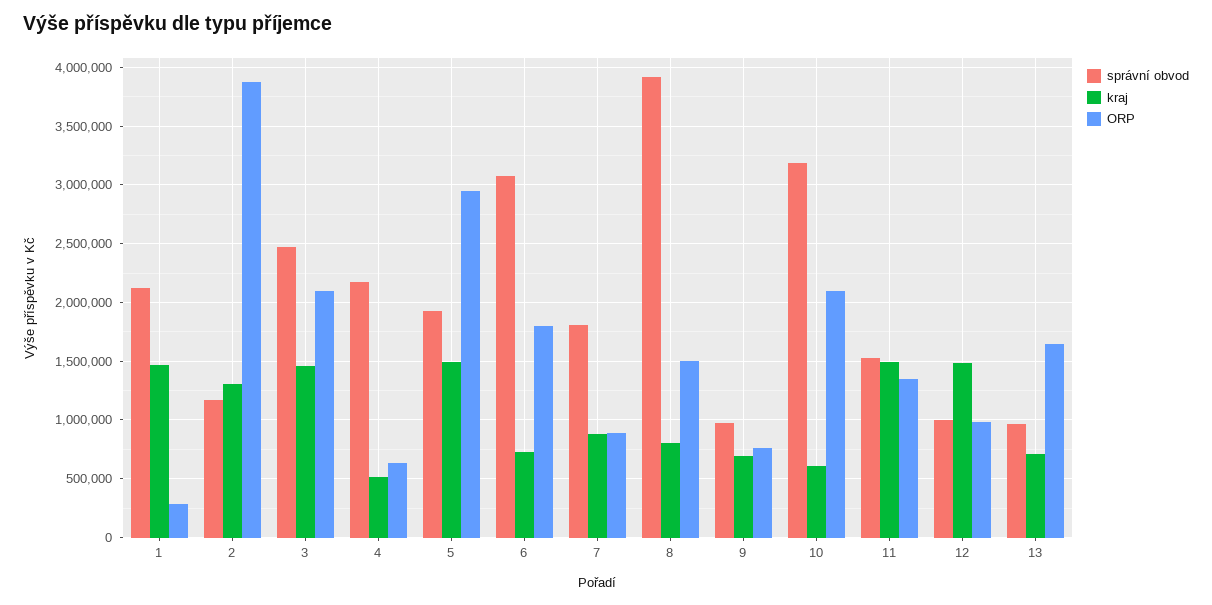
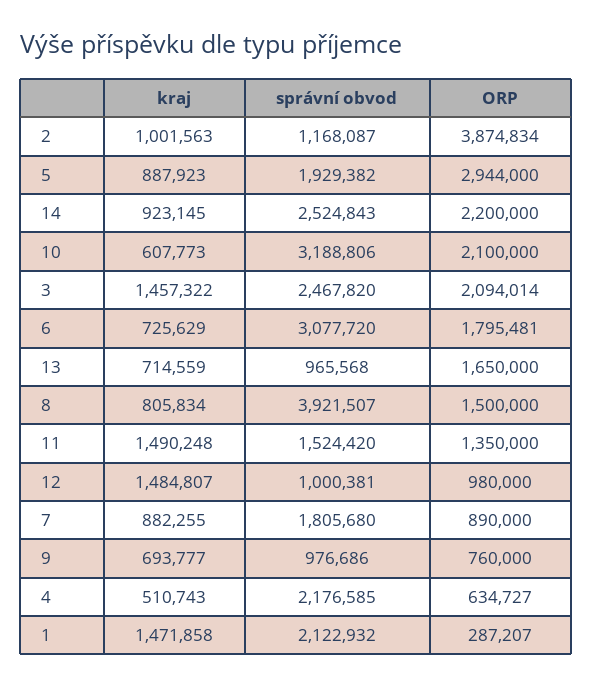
  {
    "správní obvod": {
      "1": 2122932,
      "2": 1168087,
      "3": 2467820,
      "4": 2176585,
      "5": 1929382,
      "6": 3077720,
      "7": 1805680,
      "8": 3921507,
      "9": 976686,
      "10": 3188806,
      "11": 1524420,
      "12": 1000381,
-     "13": 965568
+     "13": 965568,
+     "14": 2524843
    },
    "kraj": {
      "1": 1471858,
-     "2": 1300000,
+     "2": 1001563,
      "3": 1457322,
      "4": 510743,
-     "5": 1500000,
+     "5": 887923,
      "6": 725629,
      "7": 882255,
      "8": 805834,
      "9": 693777,
      "10": 607773,
      "11": 1490248,
      "12": 1484807,
-     "13": 714559
+     "13": 714559,
+     "14": 923145
    },
    "ORP": {
      "1": 287207,
      "2": 3874834,
      "3": 2094014,
      "4": 634727,
      "5": 2944000,
      "6": 1795481,
      "7": 890000,
      "8": 1500000,
      "9": 760000,
      "10": 2100000,
      "11": 1350000,
      "12": 980000,
-     "13": 1650000
+     "13": 1650000,
+     "14": 2200000
    }
  }

